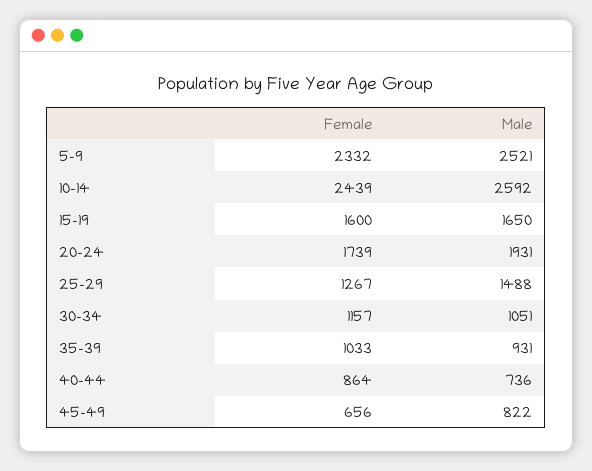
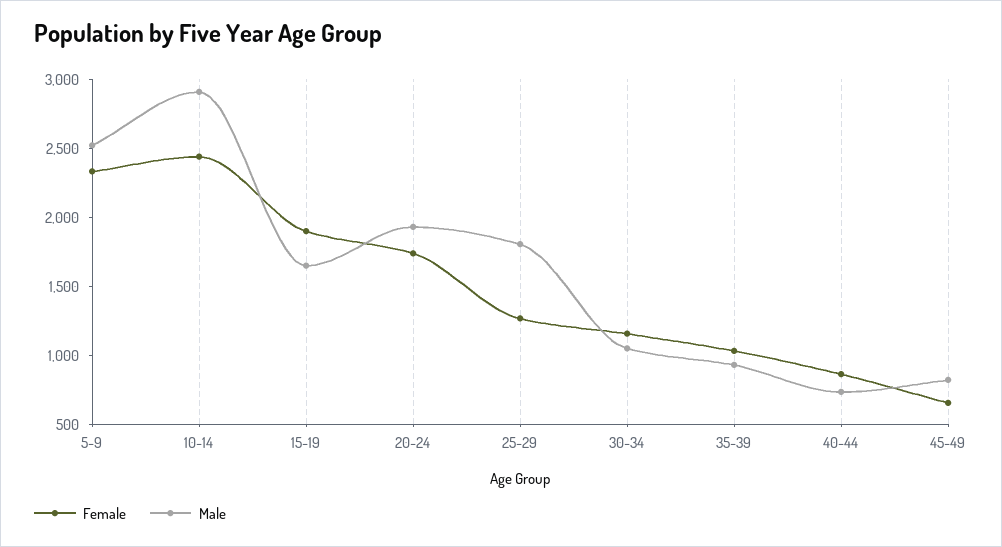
  {
    "Female": {
      "5-9": 2332,
      "10-14": 2439,
-     "15-19": 1600,
+     "15-19": 1900,
      "20-24": 1739,
      "25-29": 1267,
      "30-34": 1157,
      "35-39": 1033,
      "40-44": 864,
      "45-49": 656
    },
    "Male": {
      "5-9": 2521,
-     "10-14": 2592,
+     "10-14": 2900,
      "15-19": 1650,
      "20-24": 1931,
-     "25-29": 1488,
+     "25-29": 1800,
      "30-34": 1051,
      "35-39": 931,
      "40-44": 736,
      "45-49": 822
    }
  }

